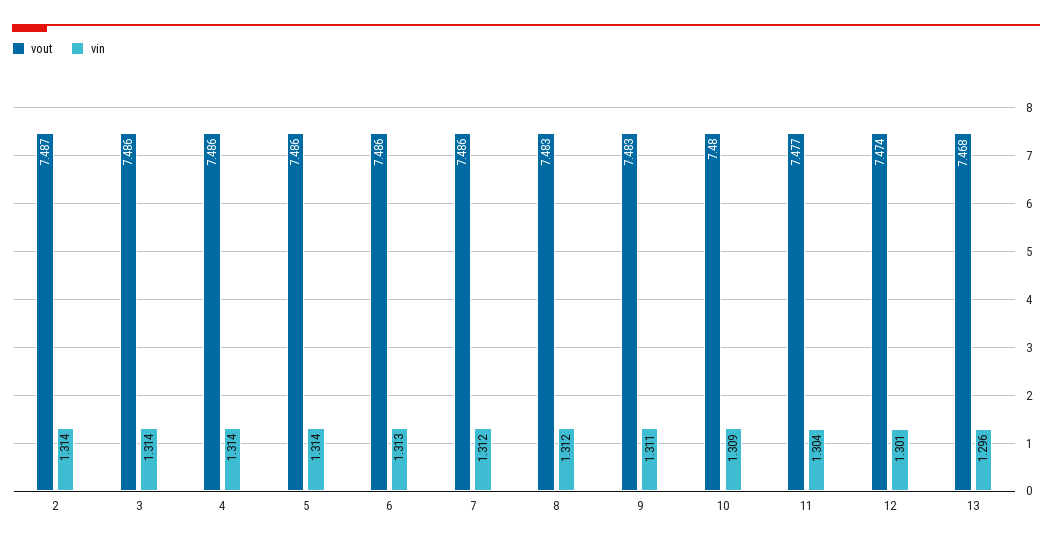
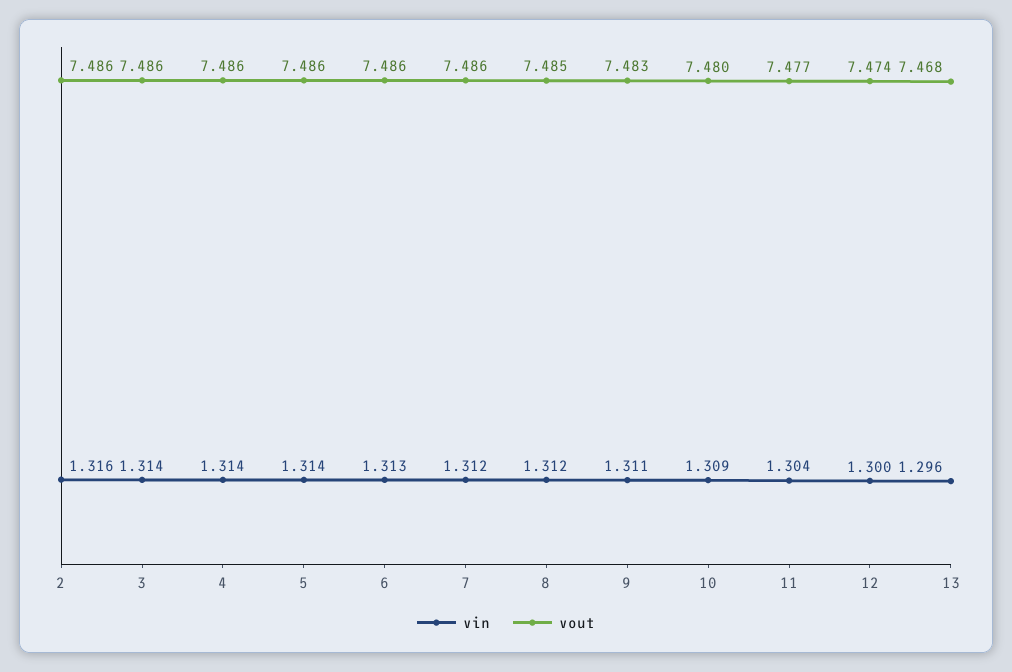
  {
    "vout": {
-     "2": 7.487,
+     "2": 7.486,
      "3": 7.486,
      "4": 7.486,
      "5": 7.486,
      "6": 7.486,
      "7": 7.486,
-     "8": 7.483,
+     "8": 7.485,
      "9": 7.483,
      "10": 7.48,
      "11": 7.477,
      "12": 7.474,
      "13": 7.468
    },
    "vin": {
-     "2": 1.314,
+     "2": 1.316,
      "3": 1.314,
      "4": 1.314,
      "5": 1.314,
      "6": 1.313,
      "7": 1.312,
      "8": 1.312,
      "9": 1.311,
      "10": 1.309,
      "11": 1.304,
-     "12": 1.301,
+     "12": 1.3,
      "13": 1.296
    }
  }

